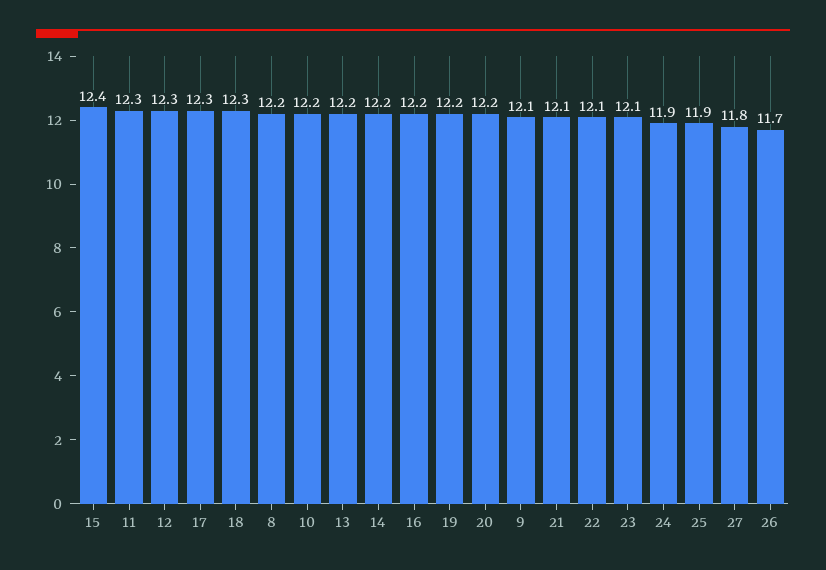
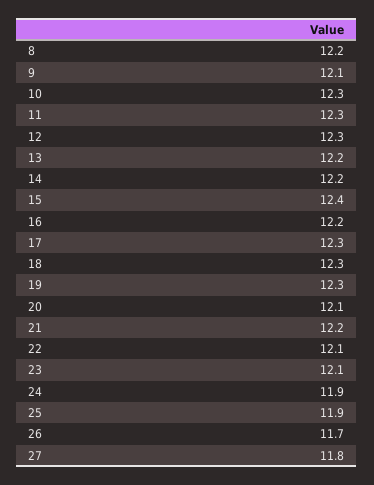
  {
    "15": 12.4,
    "11": 12.3,
    "12": 12.3,
    "17": 12.3,
    "18": 12.3,
    "8": 12.2,
-   "10": 12.2,
+   "10": 12.3,
    "13": 12.2,
    "14": 12.2,
    "16": 12.2,
-   "19": 12.2,
+   "19": 12.3,
-   "20": 12.2,
+   "20": 12.1,
    "9": 12.1,
-   "21": 12.1,
+   "21": 12.2,
    "22": 12.1,
    "23": 12.1,
    "24": 11.9,
    "25": 11.9,
    "27": 11.8,
    "26": 11.7
  }

